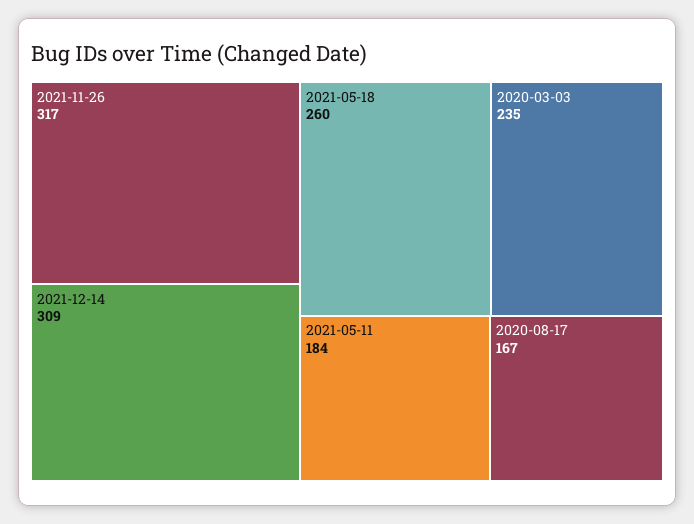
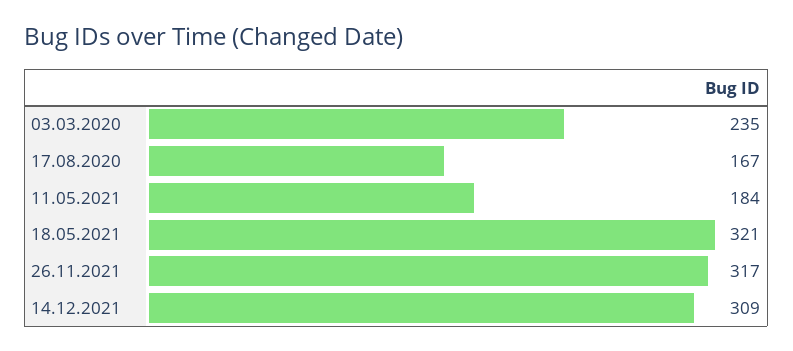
  {
    "2021-11-26": 317,
    "2021-12-14": 309,
-   "2021-05-18": 260,
+   "2021-05-18": 321,
    "2020-03-03": 235,
    "2021-05-11": 184,
    "2020-08-17": 167
  }

